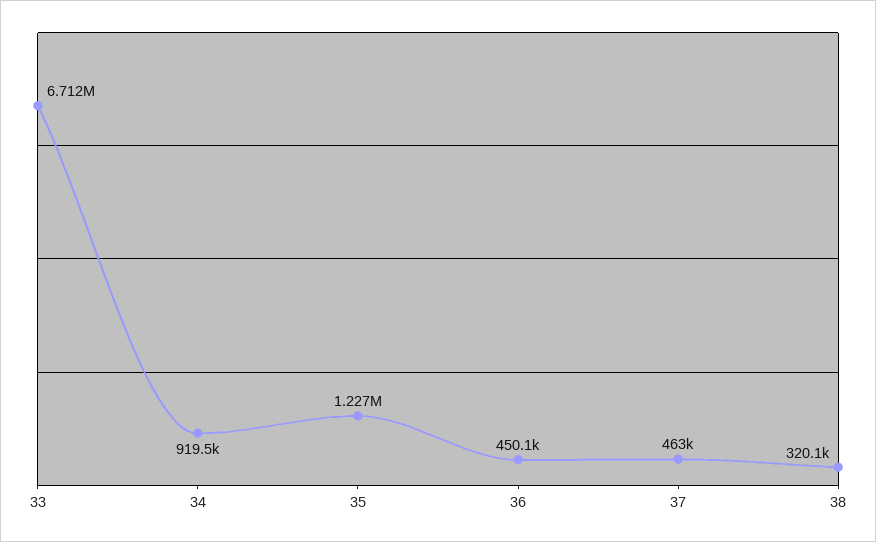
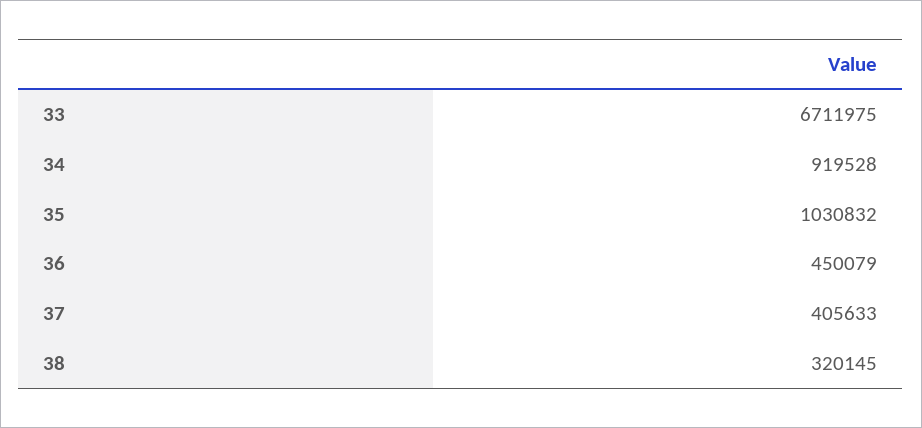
  {
    "33": 6711975,
    "34": 919528,
-   "35": 1227000,
+   "35": 1030832,
    "36": 450079,
-   "37": 463000,
+   "37": 405633,
    "38": 320145
  }

